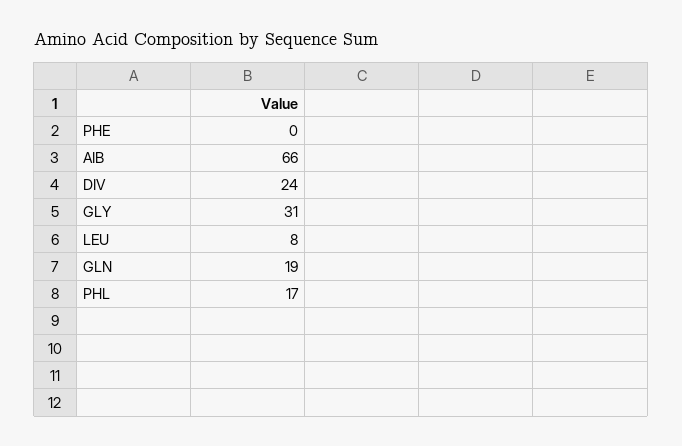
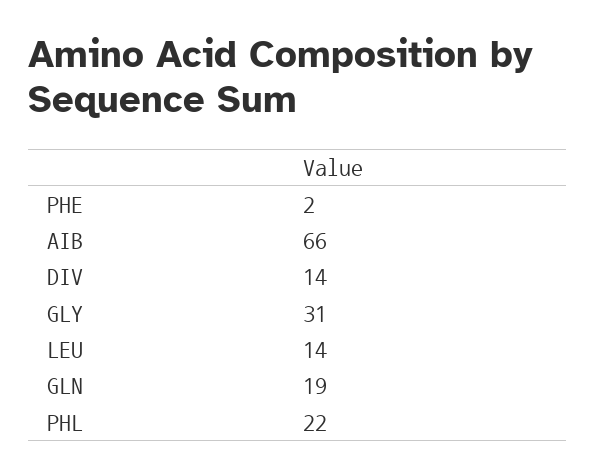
  {
-   "PHE": 0,
+   "PHE": 2,
    "AIB": 66,
-   "DIV": 24,
+   "DIV": 14,
    "GLY": 31,
-   "LEU": 8,
+   "LEU": 14,
    "GLN": 19,
-   "PHL": 17
+   "PHL": 22
  }

